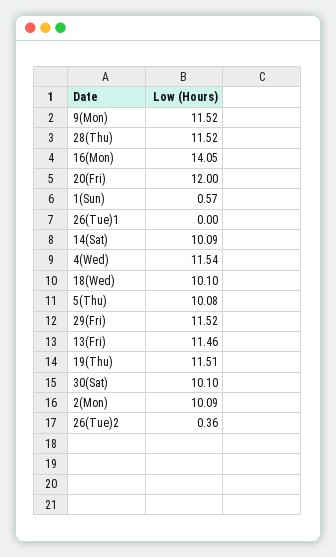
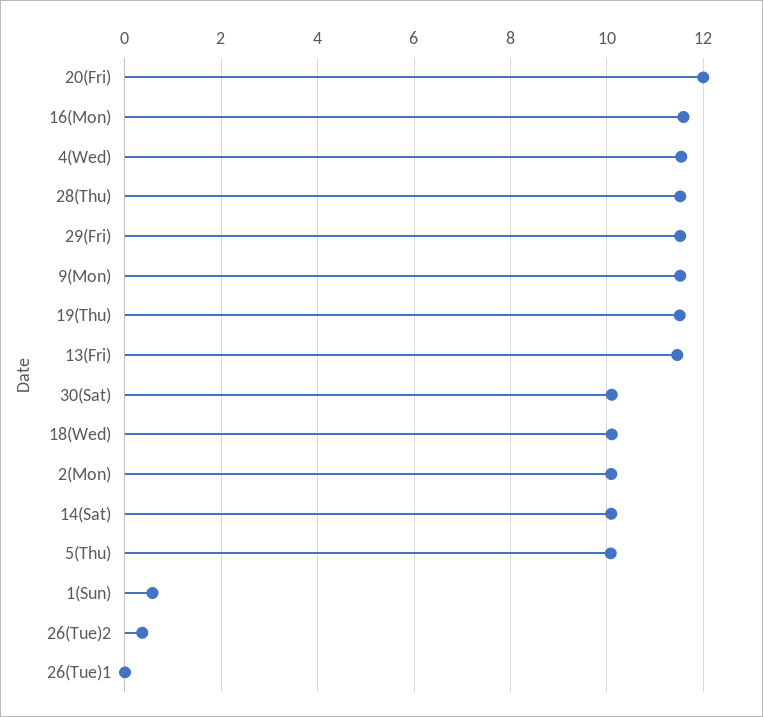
  {
    "9(Mon)": 11.52,
    "28(Thu)": 11.52,
-   "16(Mon)": 14.05,
+   "16(Mon)": 11.6,
    "20(Fri)": 12,
    "1(Sun)": 0.57,
    "26(Tue)1": 0,
    "14(Sat)": 10.09,
    "4(Wed)": 11.54,
    "18(Wed)": 10.1,
    "5(Thu)": 10.08,
    "29(Fri)": 11.52,
    "13(Fri)": 11.46,
    "19(Thu)": 11.51,
    "30(Sat)": 10.1,
    "2(Mon)": 10.09,
    "26(Tue)2": 0.36
  }

